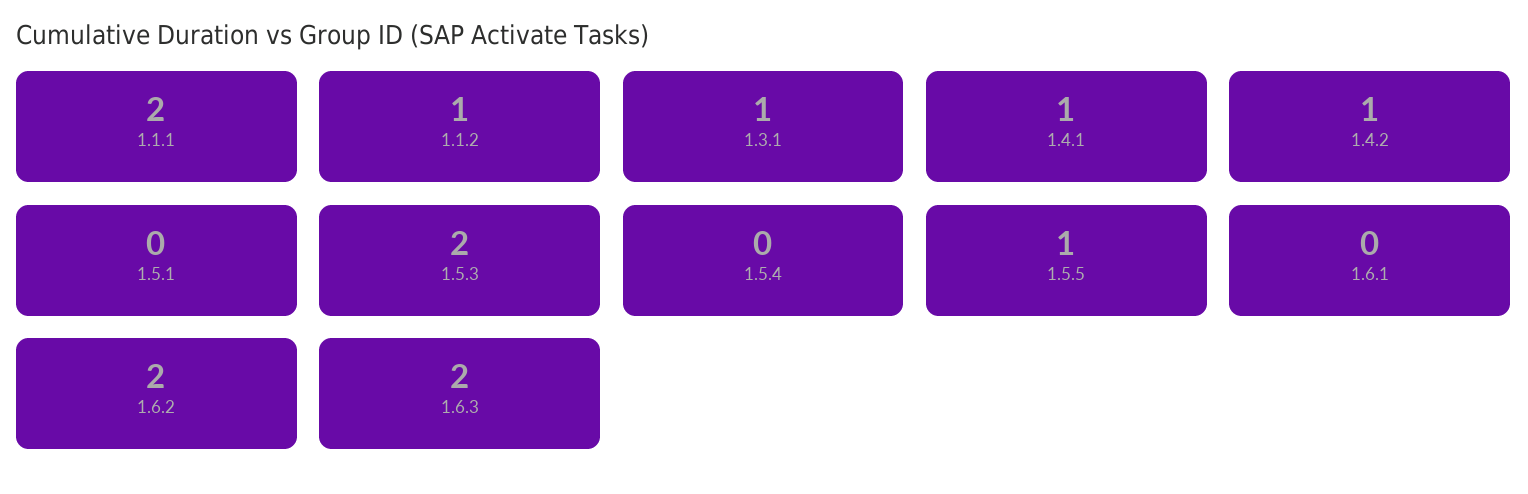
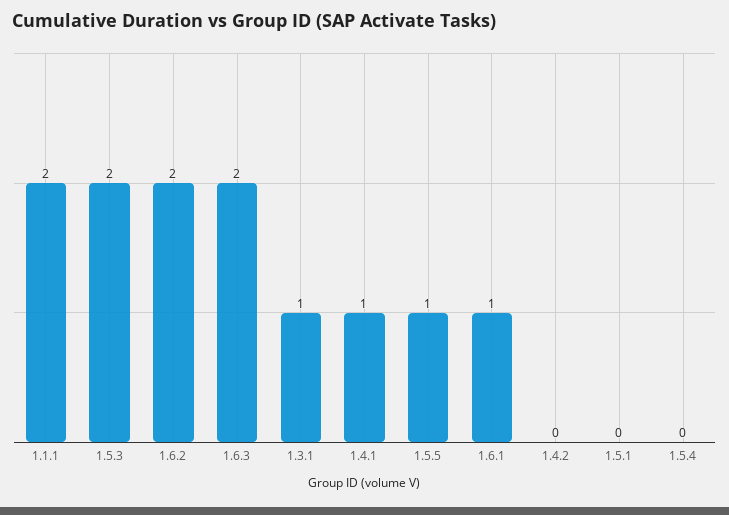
  {
    "1.1.1": 2,
-   "1.1.2": 1,
    "1.3.1": 1,
    "1.4.1": 1,
-   "1.4.2": 1,
+   "1.4.2": 0,
    "1.5.1": 0,
    "1.5.3": 2,
    "1.5.4": 0,
    "1.5.5": 1,
-   "1.6.1": 0,
+   "1.6.1": 1,
    "1.6.2": 2,
    "1.6.3": 2
  }

